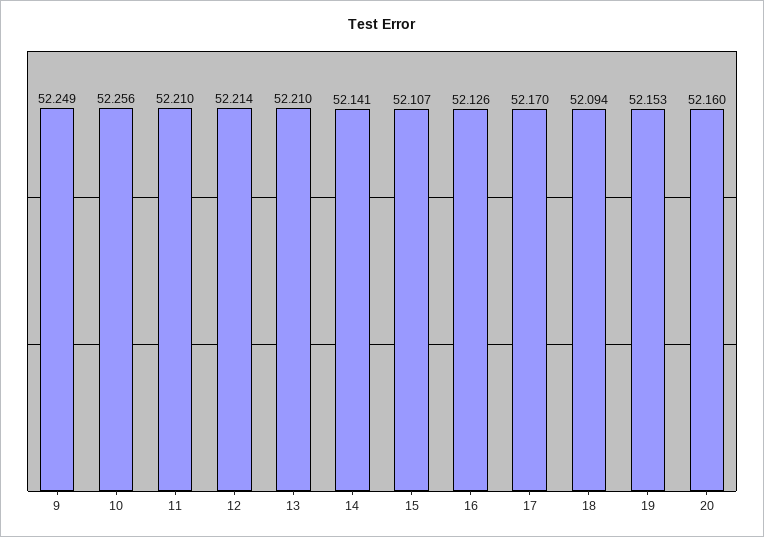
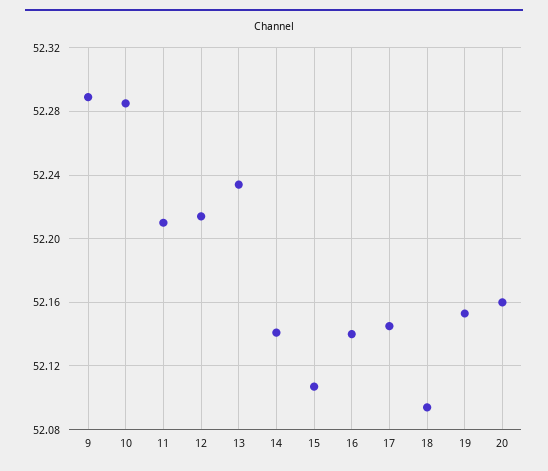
  {
-   "9": 52.249,
+   "9": 52.29,
-   "10": 52.256,
+   "10": 52.285,
    "11": 52.21,
    "12": 52.214,
-   "13": 52.21,
+   "13": 52.235,
    "14": 52.141,
    "15": 52.107,
-   "16": 52.126,
+   "16": 52.14,
-   "17": 52.17,
+   "17": 52.145,
    "18": 52.094,
    "19": 52.153,
    "20": 52.16
  }

